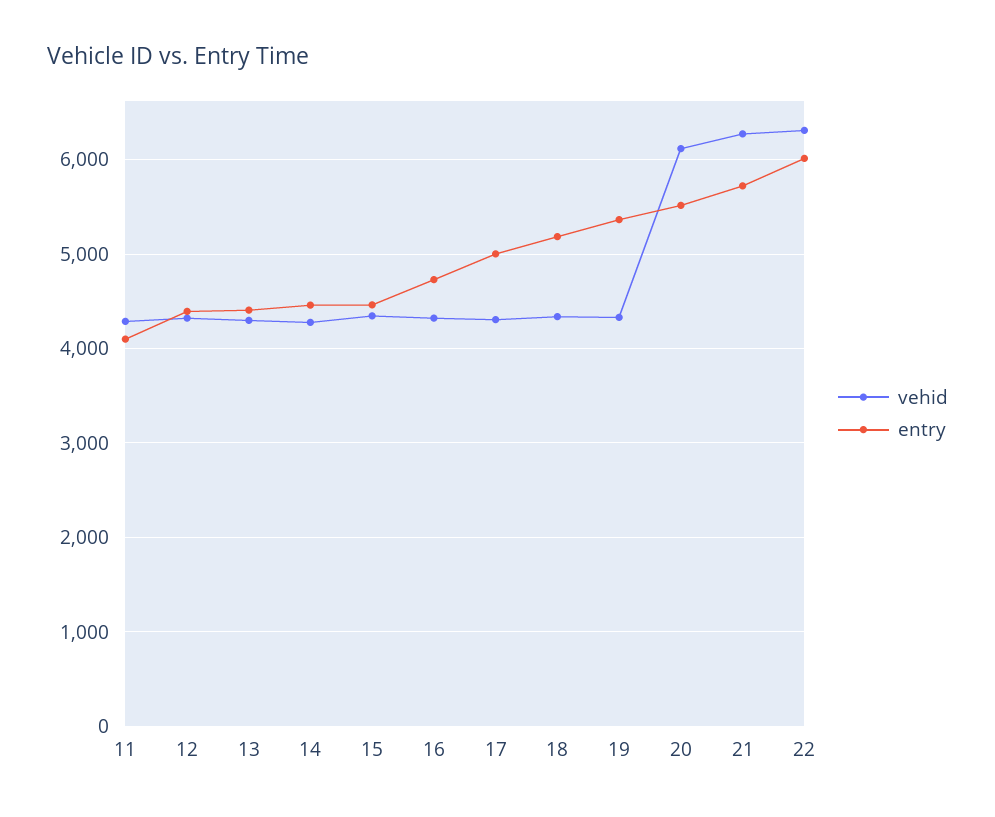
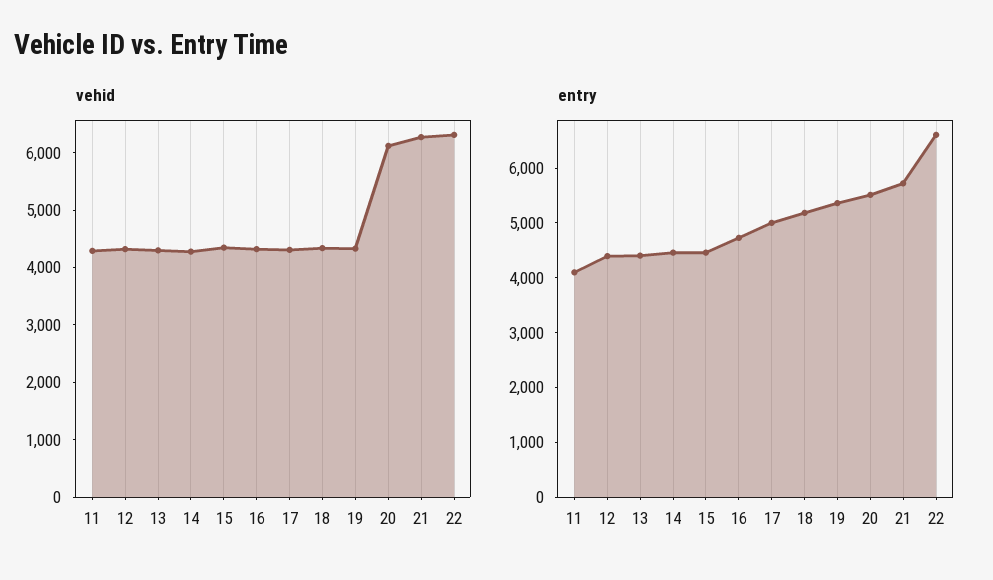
  {
    "vehid": {
      "11": 4300,
      "12": 4300,
      "13": 4300,
      "14": 4300,
      "15": 4300,
      "16": 4300,
      "17": 4300,
      "18": 4300,
      "19": 4300,
      "20": 6100,
      "21": 6300,
      "22": 6300
    },
    "entry": {
      "11": 4100,
      "12": 4400,
      "13": 4400,
      "14": 4500,
      "15": 4500,
      "16": 4700,
      "17": 5000,
      "18": 5200,
      "19": 5400,
      "20": 5500,
      "21": 5700,
-     "22": 6000
+     "22": 6600
    }
  }

